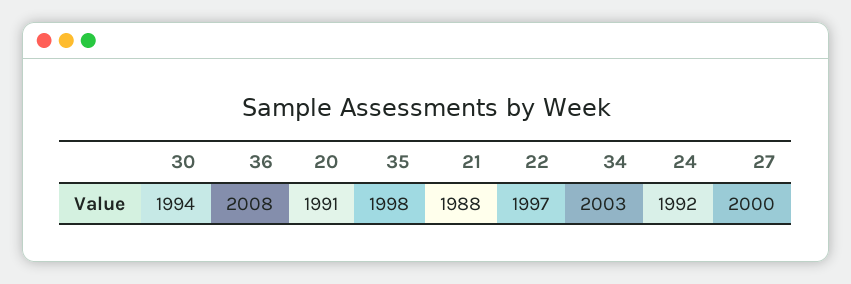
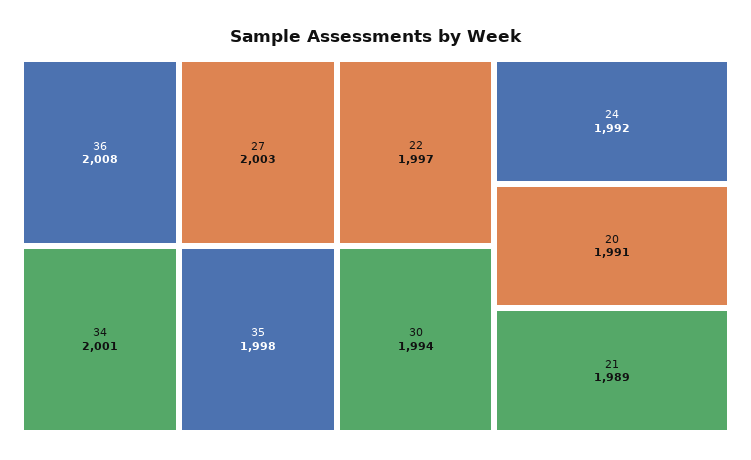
  {
    "30": 1994,
    "36": 2008,
    "20": 1991,
    "35": 1998,
-   "21": 1988,
+   "21": 1989,
    "22": 1997,
-   "34": 2003,
+   "34": 2001,
    "24": 1992,
-   "27": 2000
+   "27": 2003
  }

